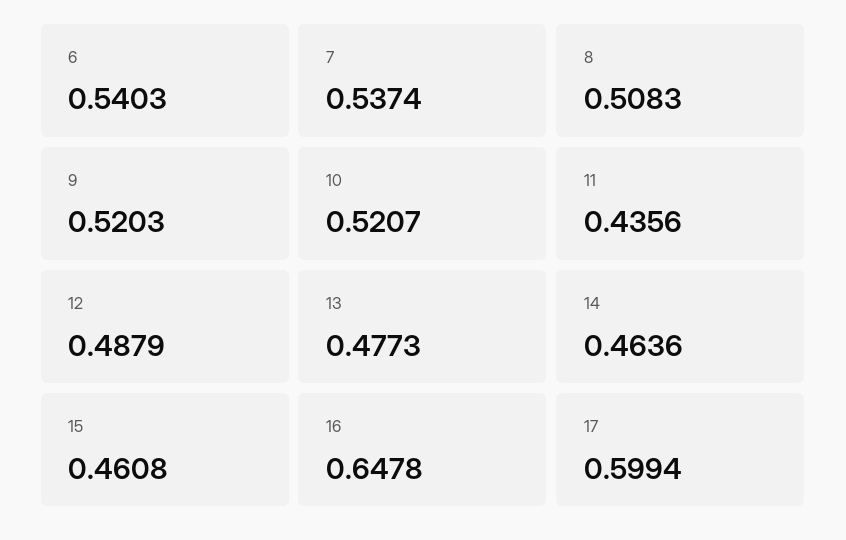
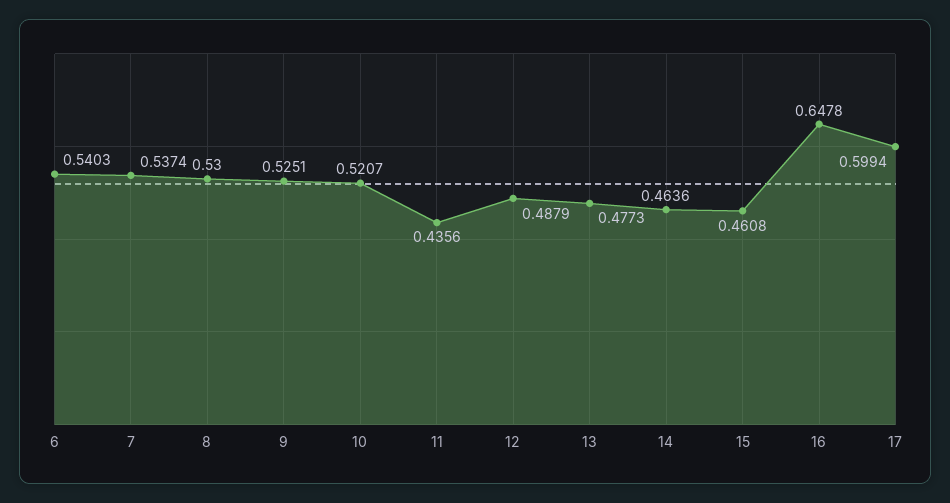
  {
    "6": 0.5403,
    "7": 0.5374,
-   "8": 0.5083,
+   "8": 0.53,
-   "9": 0.5203,
+   "9": 0.5251,
    "10": 0.5207,
    "11": 0.4356,
    "12": 0.4879,
    "13": 0.4773,
    "14": 0.4636,
    "15": 0.4608,
    "16": 0.6478,
    "17": 0.5994
  }

